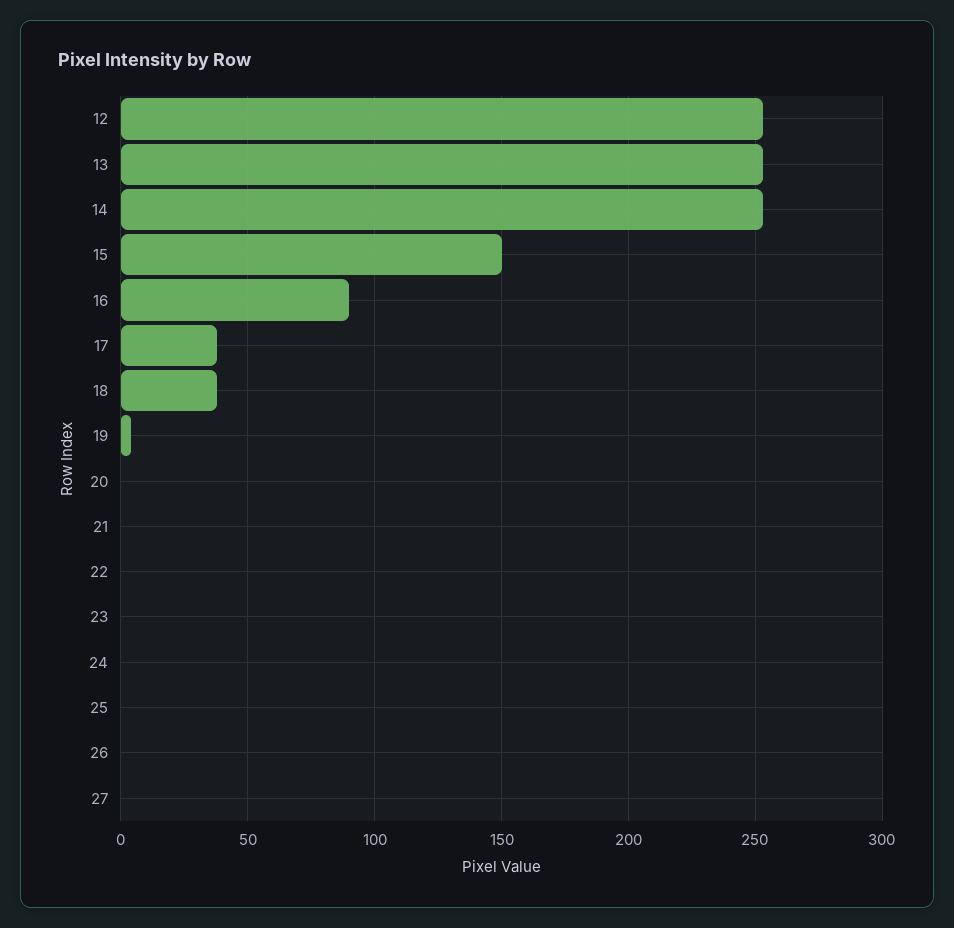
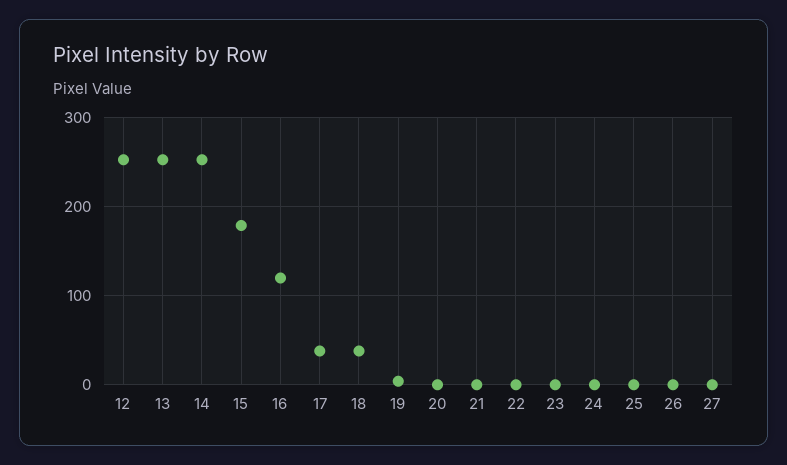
  {
    "12": 255,
    "13": 255,
    "14": 255,
-   "15": 150,
+   "15": 180,
-   "16": 90,
+   "16": 120,
    "17": 40,
    "18": 40,
    "19": 5,
    "20": 0,
    "21": 0,
    "22": 0,
    "23": 0,
    "24": 0,
    "25": 0,
    "26": 0,
    "27": 0
  }

